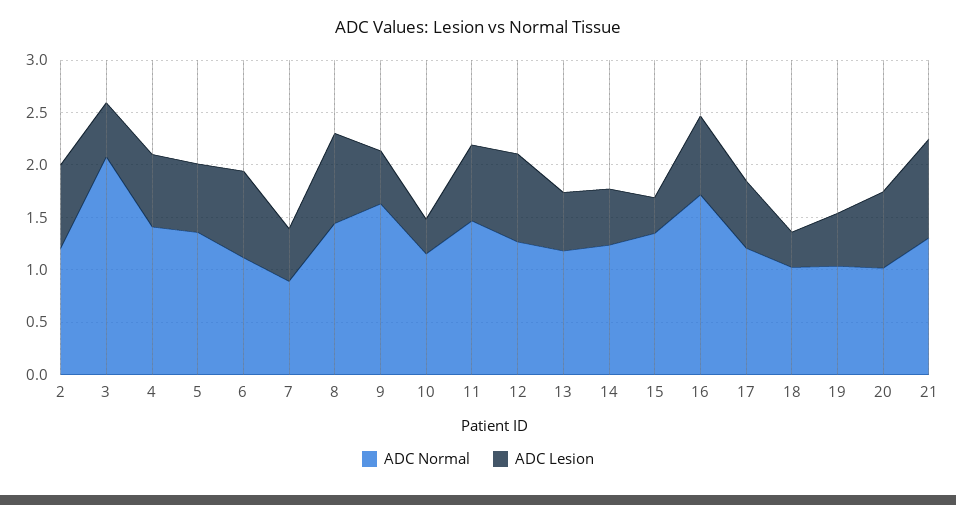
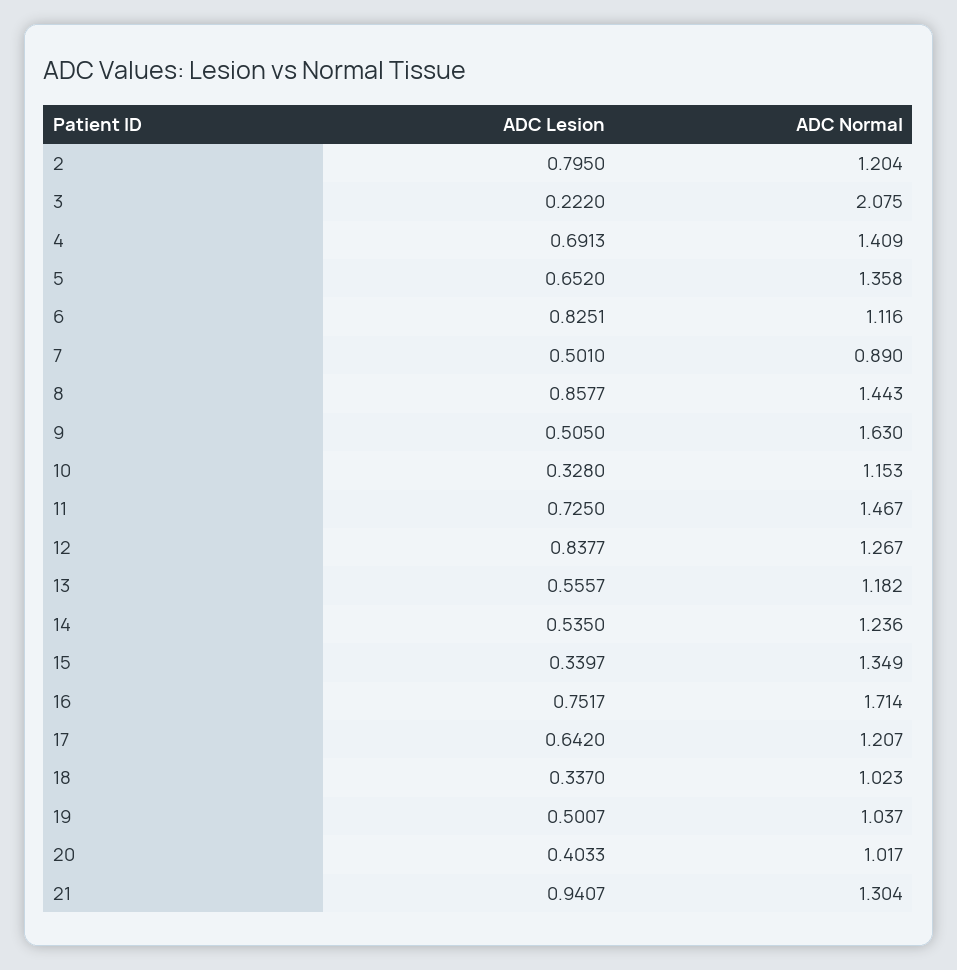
  {
    "ADC Normal": {
      "2": 1.204,
      "3": 2.075,
      "4": 1.409,
      "5": 1.358,
      "6": 1.116,
      "7": 0.89,
      "8": 1.443,
      "9": 1.63,
      "10": 1.153,
      "11": 1.467,
      "12": 1.267,
      "13": 1.182,
      "14": 1.236,
      "15": 1.349,
      "16": 1.714,
      "17": 1.207,
      "18": 1.023,
      "19": 1.037,
      "20": 1.017,
      "21": 1.304
    },
    "ADC Lesion": {
      "2": 0.795,
-     "3": 0.5,
+     "3": 0.222,
      "4": 0.6913,
      "5": 0.652,
      "6": 0.8251,
      "7": 0.501,
      "8": 0.8577,
      "9": 0.505,
      "10": 0.328,
      "11": 0.725,
      "12": 0.8377,
      "13": 0.5557,
      "14": 0.535,
      "15": 0.3397,
      "16": 0.7517,
      "17": 0.642,
      "18": 0.337,
      "19": 0.5007,
-     "20": 0.7,
+     "20": 0.4033,
      "21": 0.9407
    }
  }

